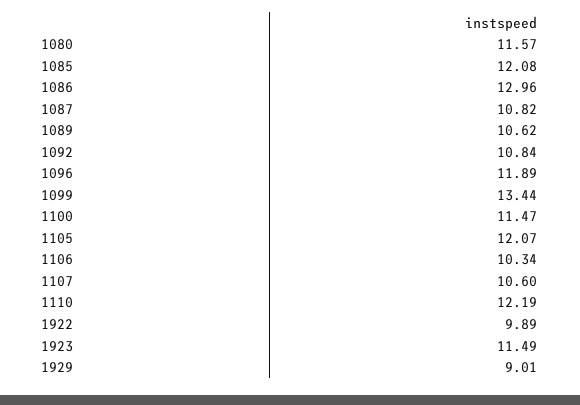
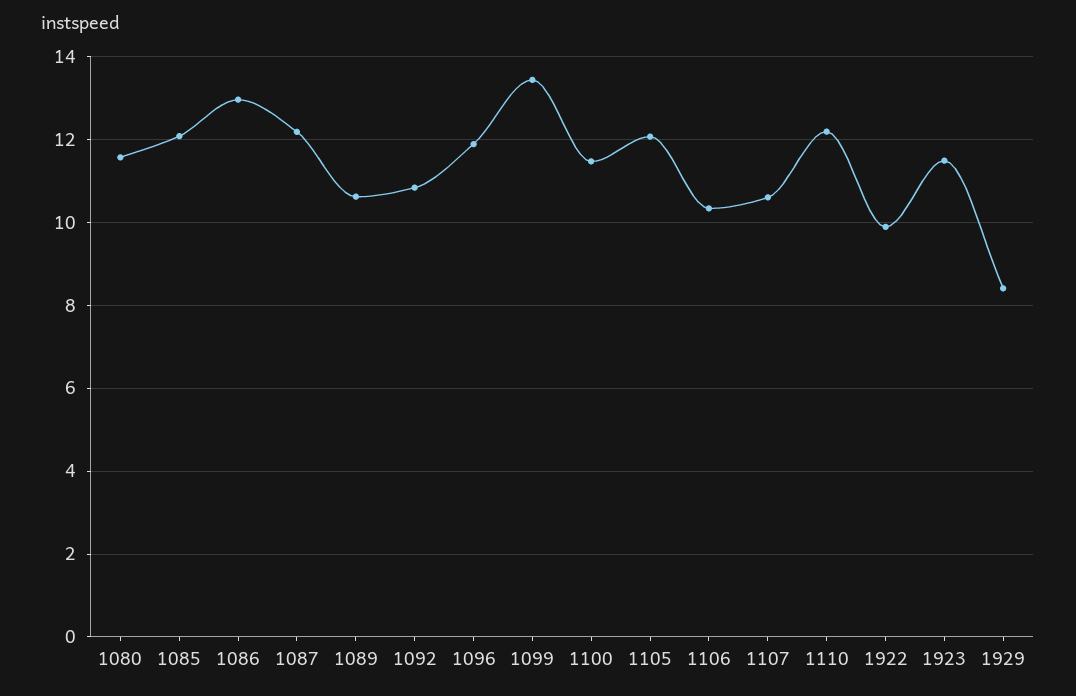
  {
    "1080": 11.57,
    "1085": 12.08,
    "1086": 12.96,
-   "1087": 10.82,
+   "1087": 12.2,
    "1089": 10.62,
    "1092": 10.84,
    "1096": 11.89,
    "1099": 13.44,
    "1100": 11.47,
    "1105": 12.07,
    "1106": 10.34,
    "1107": 10.6,
    "1110": 12.19,
    "1922": 9.89,
    "1923": 11.49,
-   "1929": 9.01
+   "1929": 8.4
  }

